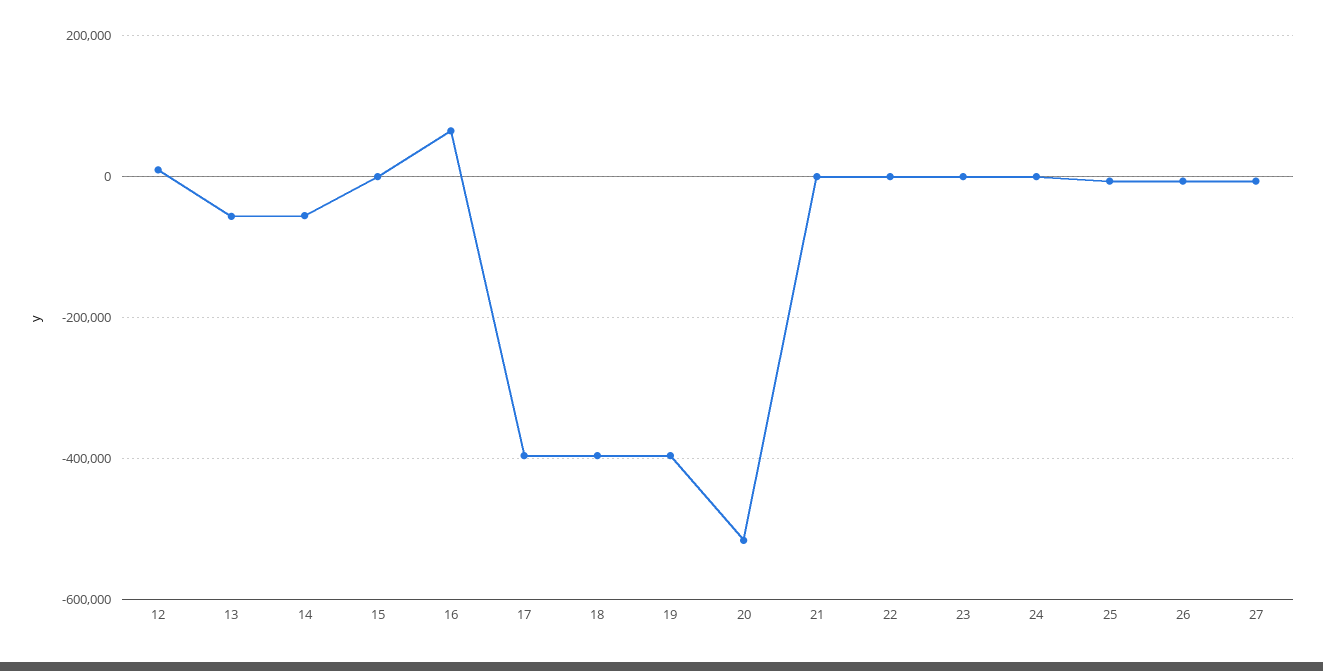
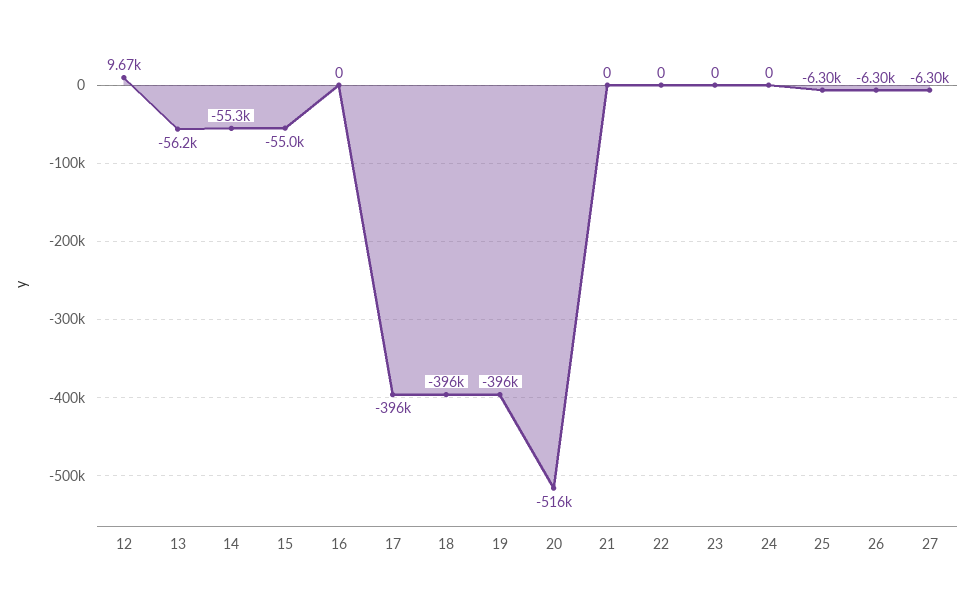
  {
    "12": 9670,
    "13": -56200,
    "14": -55300,
-   "15": 0,
+   "15": -55000,
-   "16": 60000,
+   "16": 0,
    "17": -396000,
    "18": -396000,
    "19": -396000,
    "20": -516000,
    "21": 0,
    "22": 0,
    "23": 0,
    "24": 0,
    "25": -6300,
    "26": -6300,
    "27": -6300
  }

